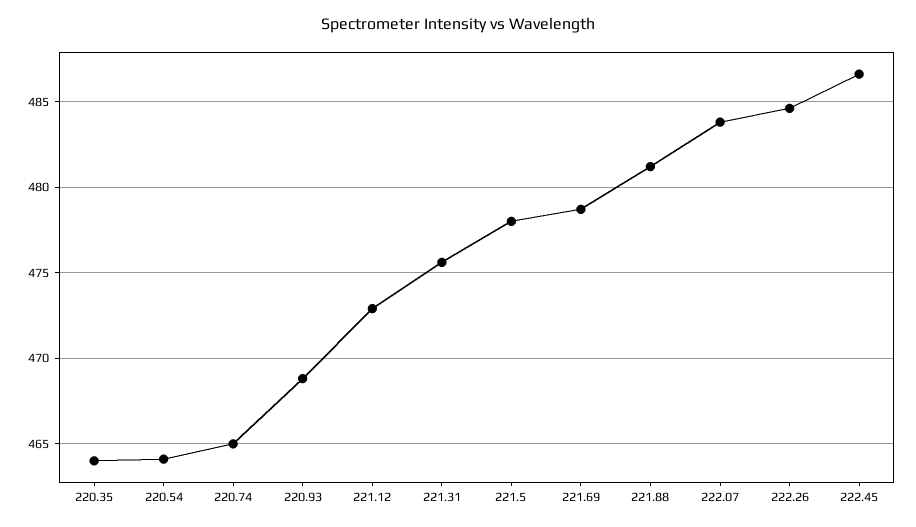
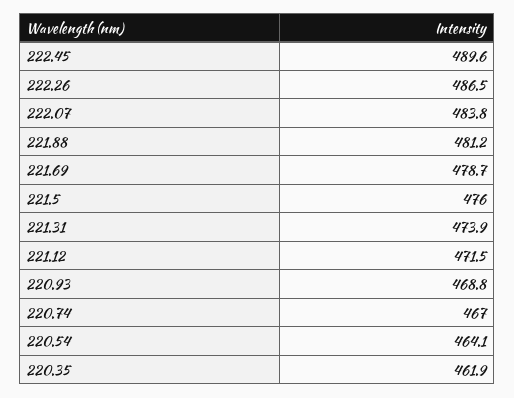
  {
-   "220.35": 464,
+   "220.35": 461.9,
    "220.54": 464.1,
-   "220.74": 465,
+   "220.74": 467,
    "220.93": 468.8,
-   "221.12": 473,
+   "221.12": 471.5,
-   "221.31": 475.5,
+   "221.31": 473.9,
-   "221.5": 478,
+   "221.5": 476,
    "221.69": 478.7,
    "221.88": 481.2,
    "222.07": 483.8,
-   "222.26": 484.5,
+   "222.26": 486.5,
-   "222.45": 486.5
+   "222.45": 489.6
  }

